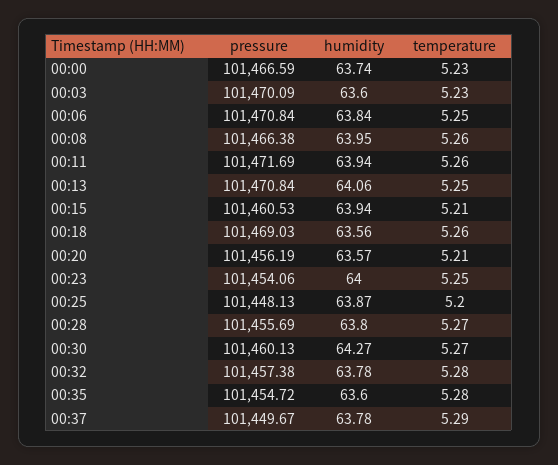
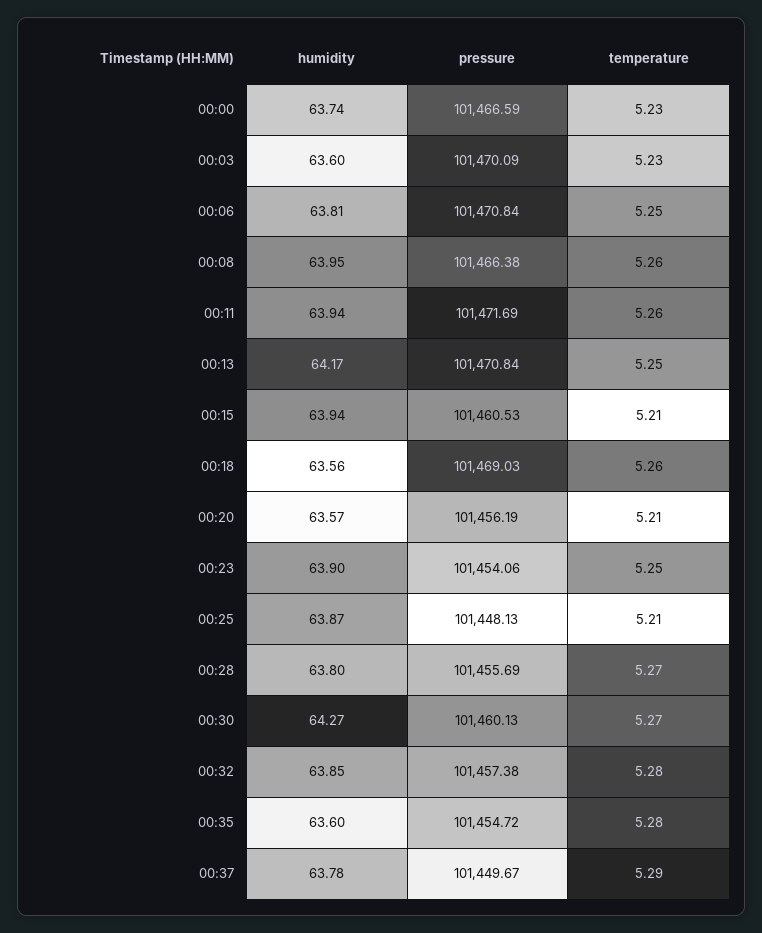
  {
    "pressure": {
      "00:00": 101466.59,
      "00:03": 101470.09,
      "00:06": 101470.84,
      "00:08": 101466.38,
      "00:11": 101471.69,
      "00:13": 101470.84,
      "00:15": 101460.53,
      "00:18": 101469.03,
      "00:20": 101456.19,
      "00:23": 101454.06,
      "00:25": 101448.13,
      "00:28": 101455.69,
      "00:30": 101460.13,
      "00:32": 101457.38,
      "00:35": 101454.72,
      "00:37": 101449.67
    },
    "humidity": {
      "00:00": 63.74,
      "00:03": 63.6,
-     "00:06": 63.84,
+     "00:06": 63.81,
      "00:08": 63.95,
      "00:11": 63.94,
-     "00:13": 64.06,
+     "00:13": 64.17,
      "00:15": 63.94,
      "00:18": 63.56,
      "00:20": 63.57,
-     "00:23": 64,
+     "00:23": 63.9,
      "00:25": 63.87,
      "00:28": 63.8,
      "00:30": 64.27,
-     "00:32": 63.78,
+     "00:32": 63.85,
      "00:35": 63.6,
      "00:37": 63.78
    },
    "temperature": {
      "00:00": 5.23,
      "00:03": 5.23,
      "00:06": 5.25,
      "00:08": 5.26,
      "00:11": 5.26,
      "00:13": 5.25,
      "00:15": 5.21,
      "00:18": 5.26,
      "00:20": 5.21,
      "00:23": 5.25,
-     "00:25": 5.2,
+     "00:25": 5.21,
      "00:28": 5.27,
      "00:30": 5.27,
      "00:32": 5.28,
      "00:35": 5.28,
      "00:37": 5.29
    }
  }

